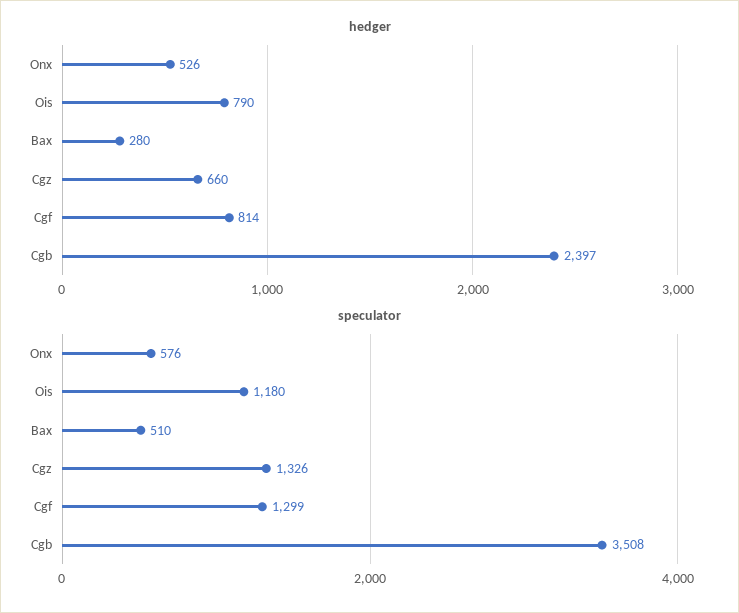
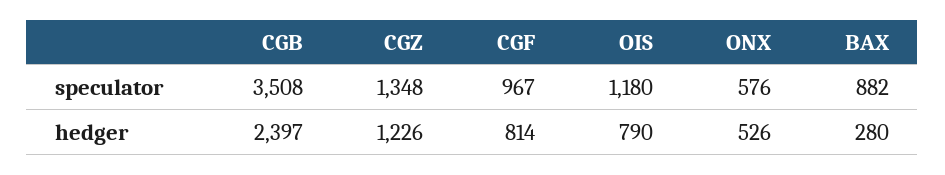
  {
    "hedger": {
      "Onx": 526,
      "Ois": 790,
      "Bax": 280,
-     "Cgz": 660,
+     "Cgz": 1226,
      "Cgf": 814,
      "Cgb": 2397
    },
    "speculator": {
      "Onx": 576,
      "Ois": 1180,
-     "Bax": 510,
+     "Bax": 882,
-     "Cgz": 1326,
+     "Cgz": 1348,
-     "Cgf": 1299,
+     "Cgf": 967,
      "Cgb": 3508
    }
  }

